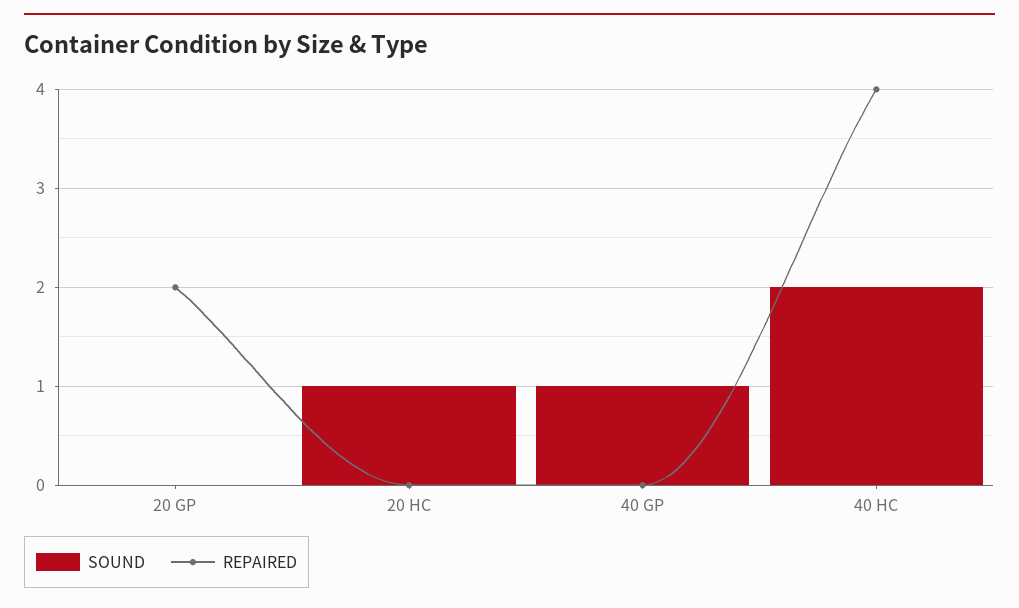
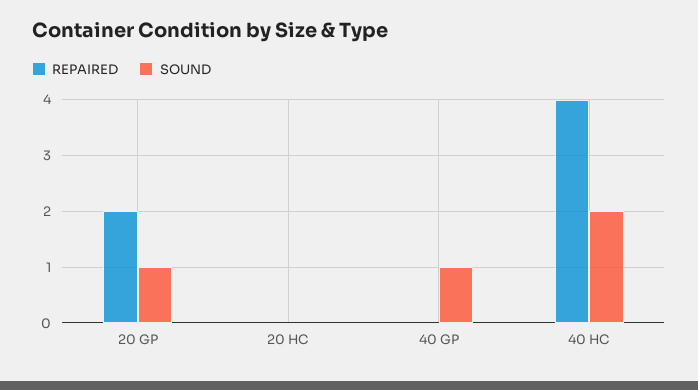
  {
    "SOUND": {
-     "20 GP": 0,
+     "20 GP": 1,
-     "20 HC": 1,
+     "20 HC": 0,
      "40 GP": 1,
      "40 HC": 2
    },
    "REPAIRED": {
      "20 GP": 2,
      "20 HC": 0,
      "40 GP": 0,
      "40 HC": 4
    }
  }

